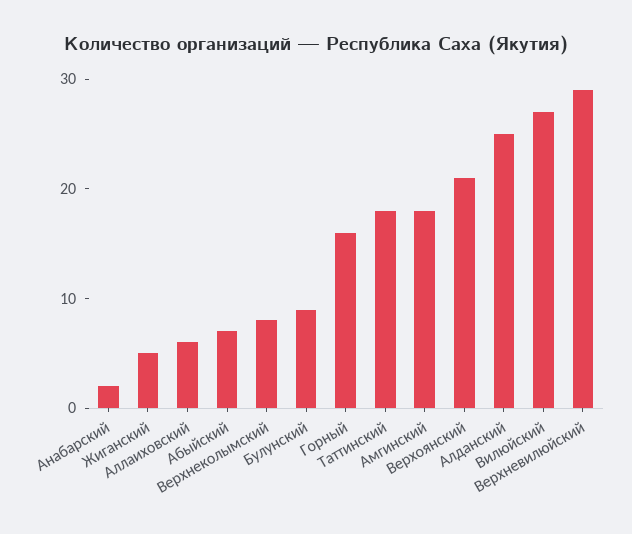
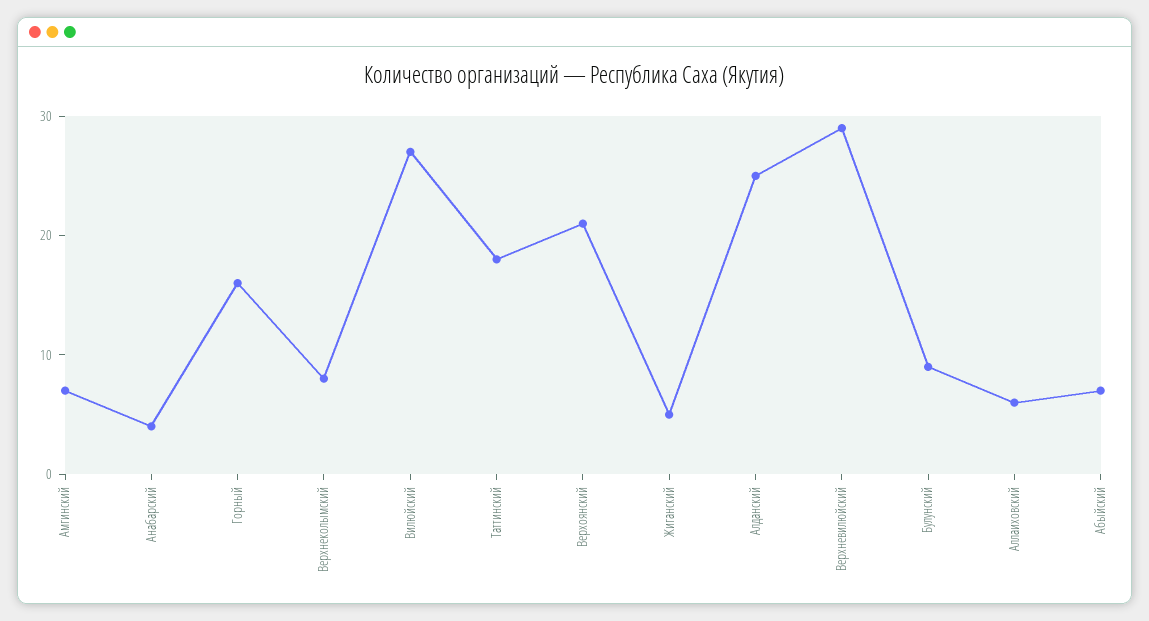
  {
-   "Анабарский": 2,
+   "Анабарский": 4,
    "Жиганский": 5,
    "Аллаиховский": 6,
    "Абыйский": 7,
    "Верхнеколымский": 8,
    "Булунский": 9,
    "Горный": 16,
    "Таттинский": 18,
-   "Амгинский": 18,
+   "Амгинский": 7,
    "Верхоянский": 21,
    "Алданский": 25,
    "Вилюйский": 27,
    "Верхневилюйский": 29
  }

